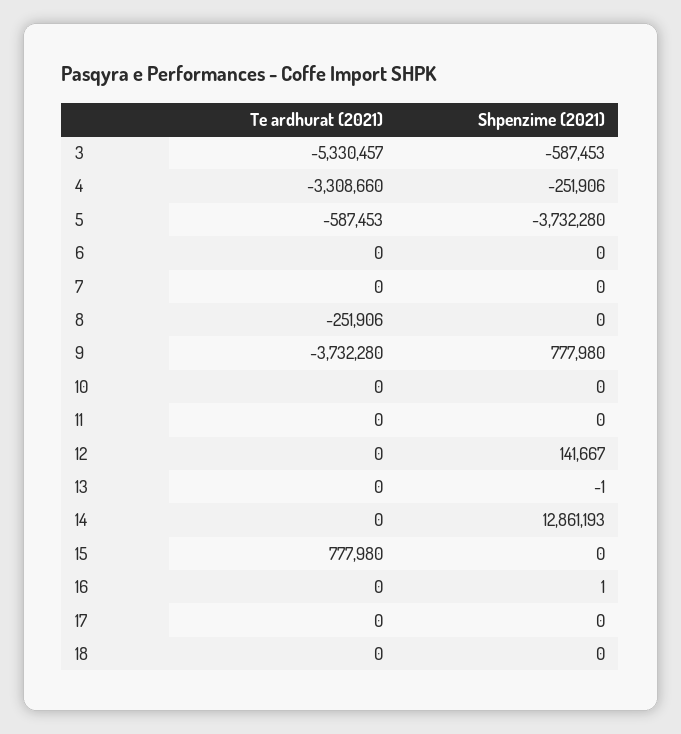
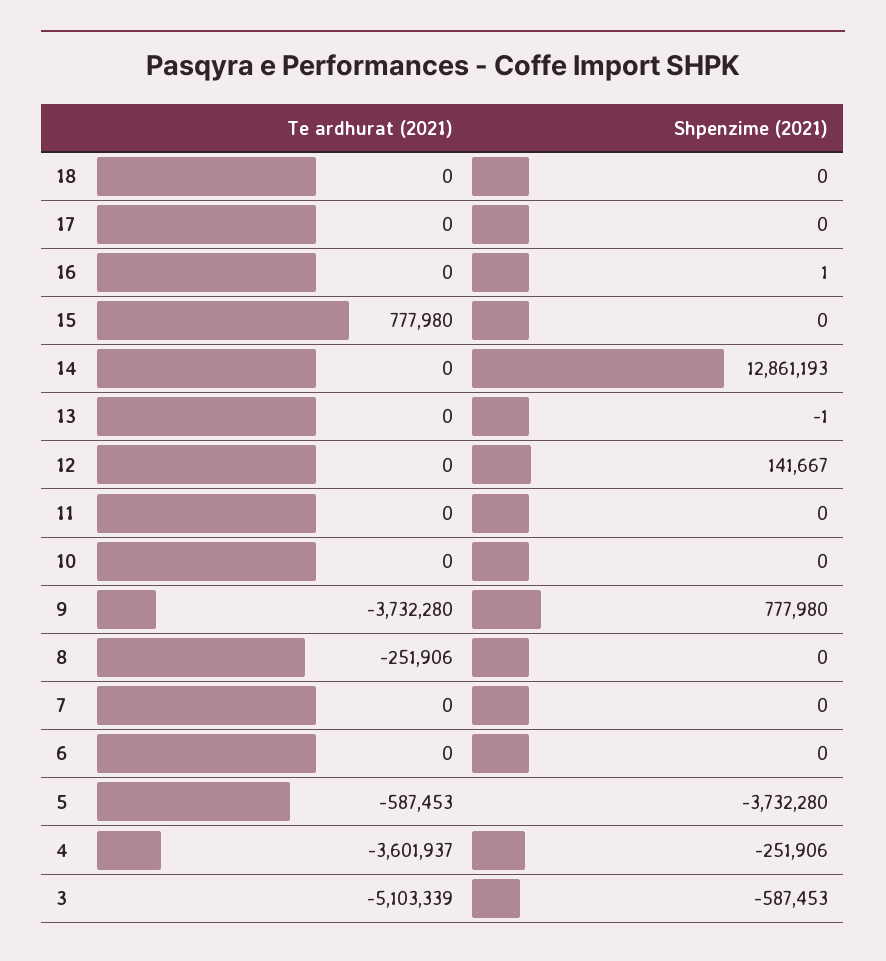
  {
    "Te ardhurat (2021)": {
-     "3": -5330457,
+     "3": -5103339,
-     "4": -3308660,
+     "4": -3601937,
      "5": -587453,
      "6": 0,
      "7": 0,
      "8": -251906,
      "9": -3732280,
      "10": 0,
      "11": 0,
      "12": 0,
      "13": 0,
      "14": 0,
      "15": 777980,
      "16": 0,
      "17": 0,
      "18": 0
    },
    "Shpenzime (2021)": {
      "3": -587453,
      "4": -251906,
      "5": -3732280,
      "6": 0,
      "7": 0,
      "8": 0,
      "9": 777980,
      "10": 0,
      "11": 0,
      "12": 141667,
      "13": -1,
      "14": 12861193,
      "15": 0,
      "16": 1,
      "17": 0,
      "18": 0
    }
  }

